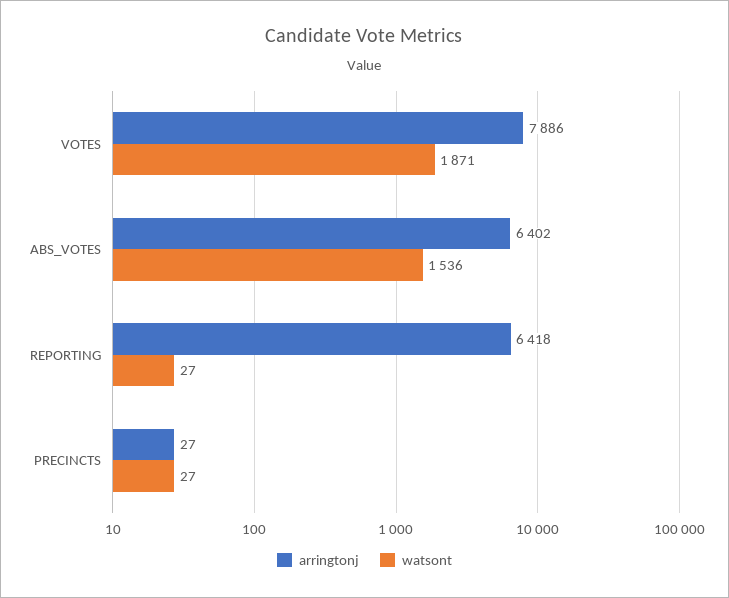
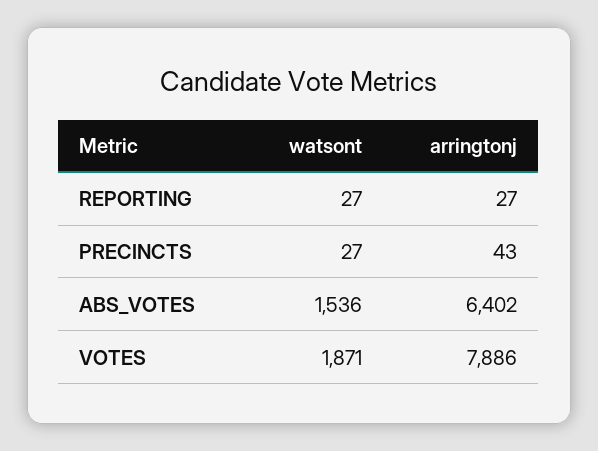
  {
    "arringtonj": {
      "VOTES": 7886,
      "ABS_VOTES": 6402,
-     "REPORTING": 6418,
+     "REPORTING": 27,
-     "PRECINCTS": 27
+     "PRECINCTS": 43
    },
    "watsont": {
      "VOTES": 1871,
      "ABS_VOTES": 1536,
      "REPORTING": 27,
      "PRECINCTS": 27
    }
  }

